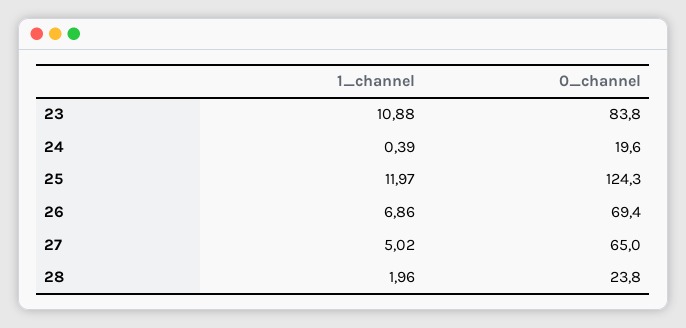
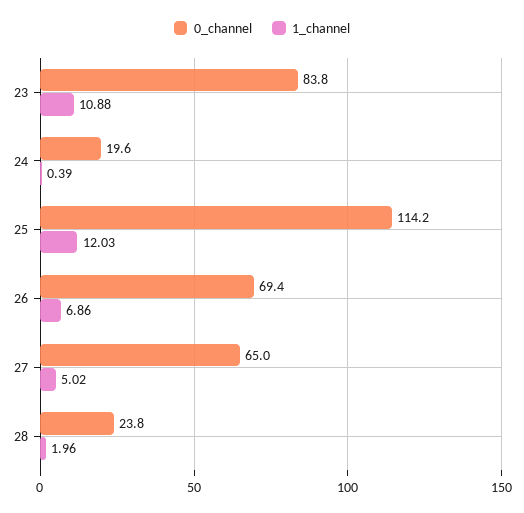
  {
    "1_channel": {
      "23": 10.88,
      "24": 0.39,
-     "25": 11.97,
+     "25": 12.03,
      "26": 6.86,
      "27": 5.02,
      "28": 1.96
    },
    "0_channel": {
      "23": 83.8,
      "24": 19.6,
-     "25": 124.3,
+     "25": 114.2,
      "26": 69.4,
      "27": 65,
      "28": 23.8
    }
  }

